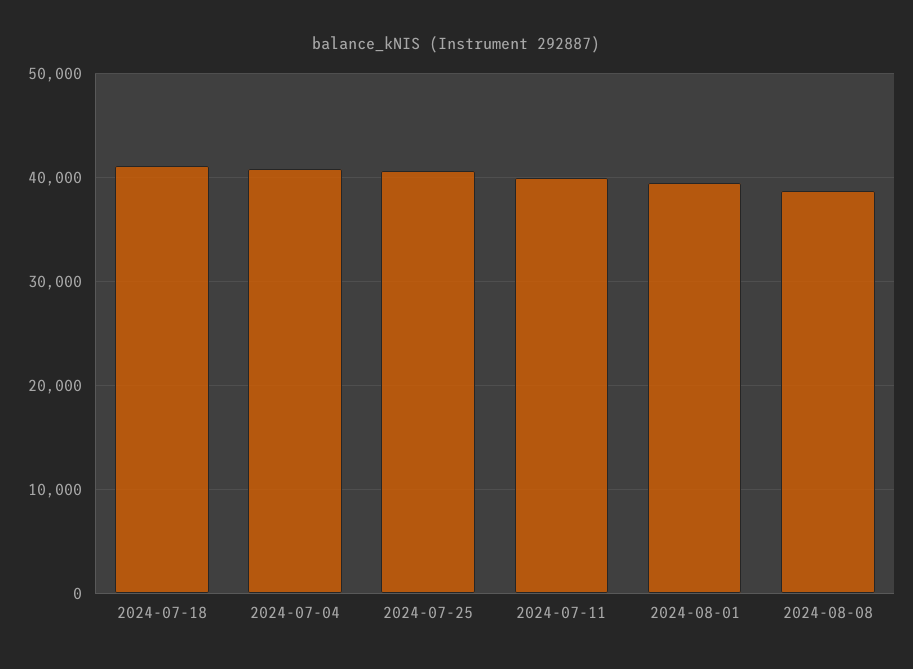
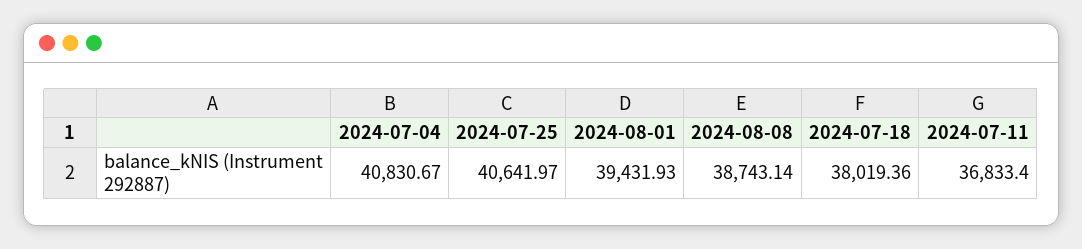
  {
-   "2024-07-18": 41000,
+   "2024-07-18": 38019.36,
    "2024-07-04": 40830.67,
    "2024-07-25": 40641.97,
-   "2024-07-11": 40000,
+   "2024-07-11": 36833.4,
    "2024-08-01": 39431.93,
    "2024-08-08": 38743.14
  }

